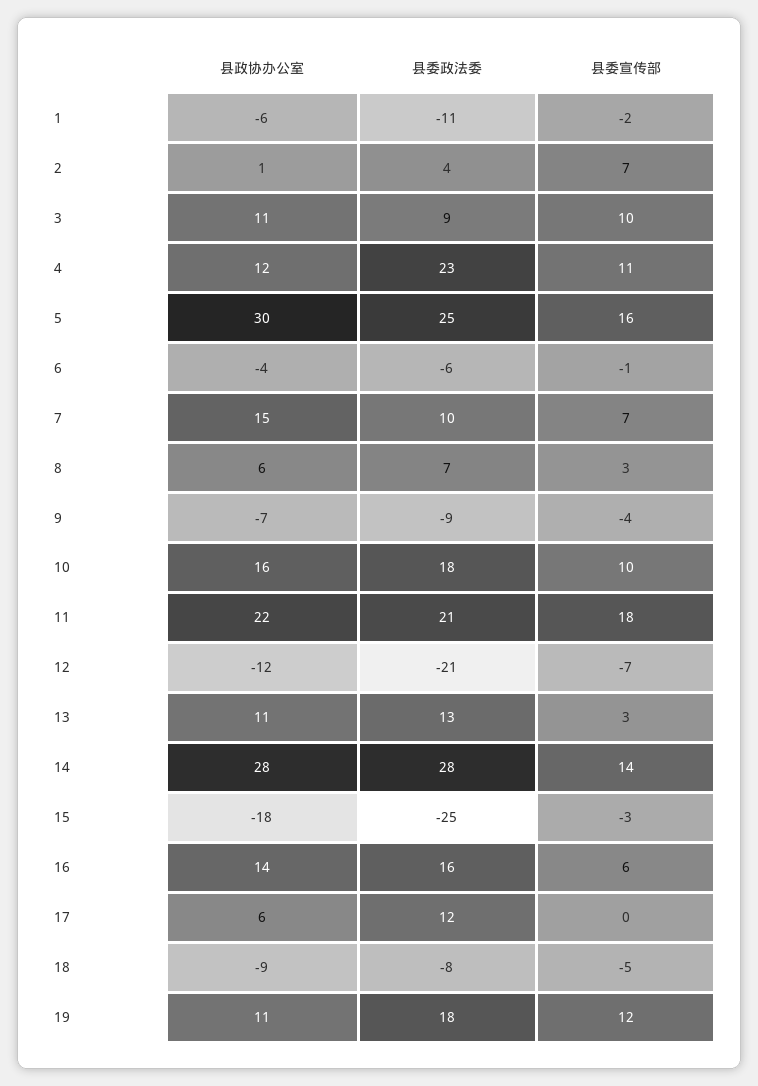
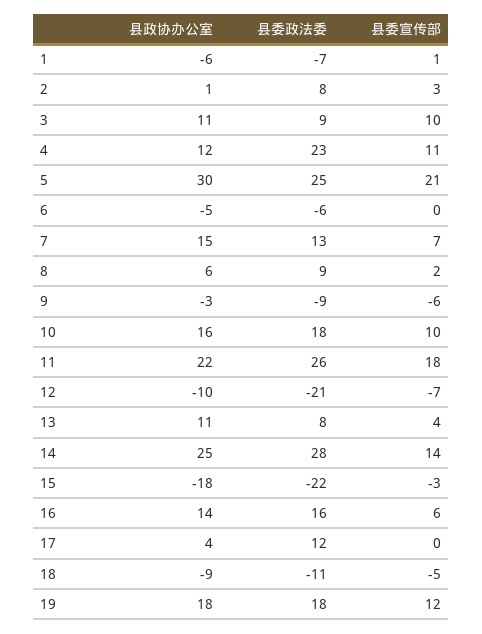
  {
    "县政协办公室": {
      "1": -6,
      "2": 1,
      "3": 11,
      "4": 12,
      "5": 30,
-     "6": -4,
+     "6": -5,
      "7": 15,
      "8": 6,
-     "9": -7,
+     "9": -3,
      "10": 16,
      "11": 22,
-     "12": -12,
+     "12": -10,
      "13": 11,
-     "14": 28,
+     "14": 25,
      "15": -18,
      "16": 14,
-     "17": 6,
+     "17": 4,
      "18": -9,
-     "19": 11
+     "19": 18
    },
    "县委政法委": {
-     "1": -11,
+     "1": -7,
-     "2": 4,
+     "2": 8,
      "3": 9,
      "4": 23,
      "5": 25,
      "6": -6,
-     "7": 10,
+     "7": 13,
-     "8": 7,
+     "8": 9,
      "9": -9,
      "10": 18,
-     "11": 21,
+     "11": 26,
      "12": -21,
-     "13": 13,
+     "13": 8,
      "14": 28,
-     "15": -25,
+     "15": -22,
      "16": 16,
      "17": 12,
-     "18": -8,
+     "18": -11,
      "19": 18
    },
    "县委宣传部": {
-     "1": -2,
+     "1": 1,
-     "2": 7,
+     "2": 3,
      "3": 10,
      "4": 11,
-     "5": 16,
+     "5": 21,
-     "6": -1,
+     "6": 0,
      "7": 7,
-     "8": 3,
+     "8": 2,
-     "9": -4,
+     "9": -6,
      "10": 10,
      "11": 18,
      "12": -7,
-     "13": 3,
+     "13": 4,
      "14": 14,
      "15": -3,
      "16": 6,
      "17": 0,
      "18": -5,
      "19": 12
    }
  }

